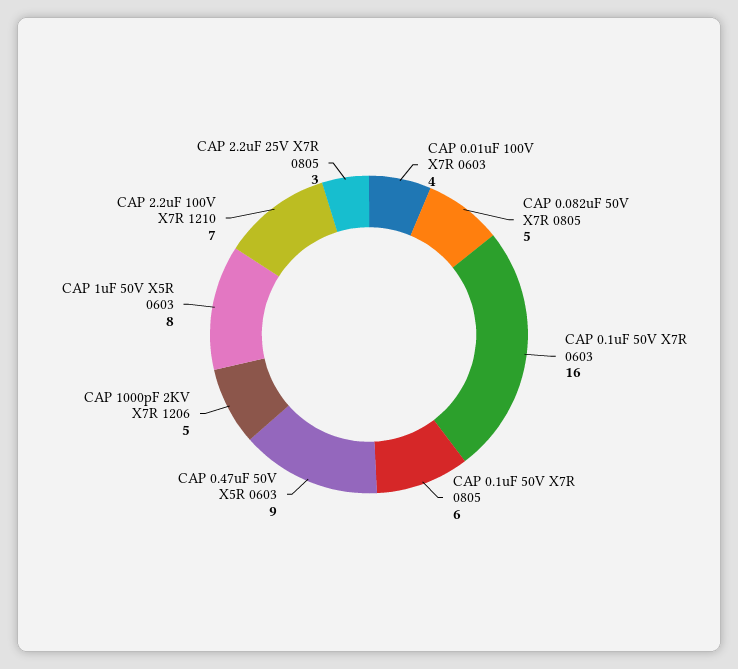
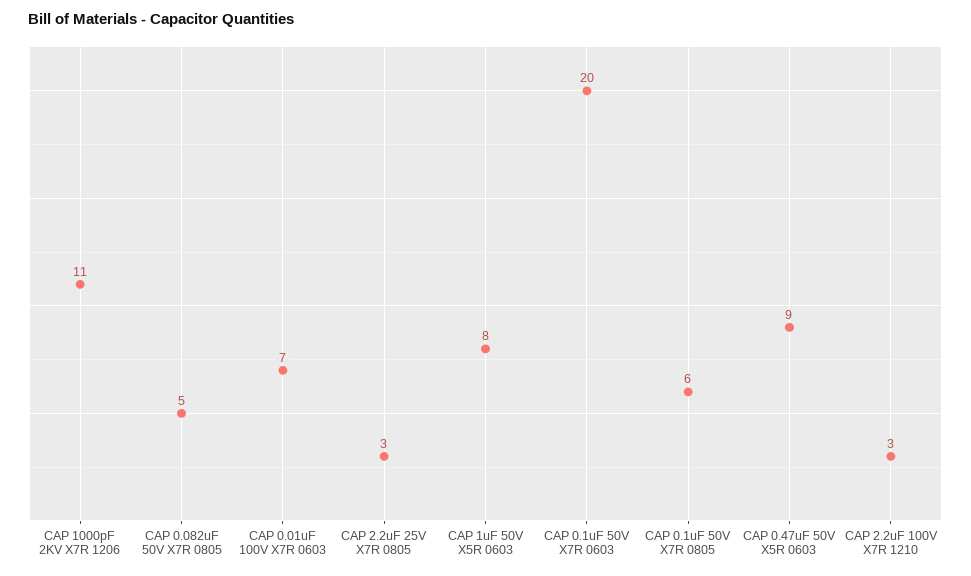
  {
-   "CAP 0.01uF 100V X7R 0603": 4,
+   "CAP 0.01uF 100V X7R 0603": 7,
    "CAP 0.082uF 50V X7R 0805": 5,
-   "CAP 0.1uF 50V X7R 0603": 16,
+   "CAP 0.1uF 50V X7R 0603": 20,
    "CAP 0.1uF 50V X7R 0805": 6,
    "CAP 0.47uF 50V X5R 0603": 9,
-   "CAP 1000pF 2KV X7R 1206": 5,
+   "CAP 1000pF 2KV X7R 1206": 11,
    "CAP 1uF 50V X5R 0603": 8,
-   "CAP 2.2uF 100V X7R 1210": 7,
+   "CAP 2.2uF 100V X7R 1210": 3,
    "CAP 2.2uF 25V X7R 0805": 3
  }

